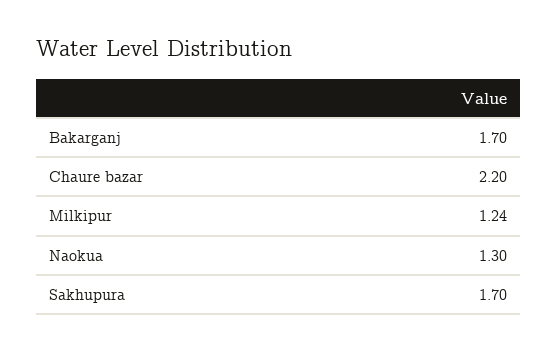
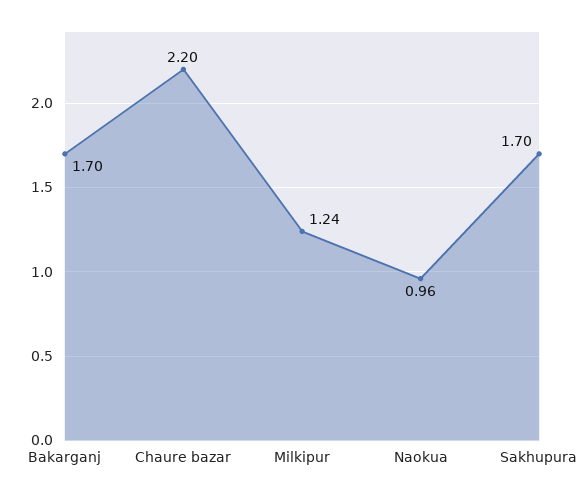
  {
    "Bakarganj": 1.7,
    "Chaure bazar": 2.2,
    "Milkipur": 1.24,
-   "Naokua": 1.3,
+   "Naokua": 0.96,
    "Sakhupura": 1.7
  }

